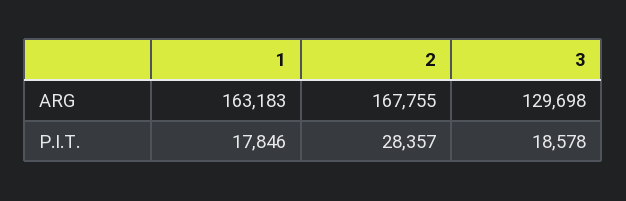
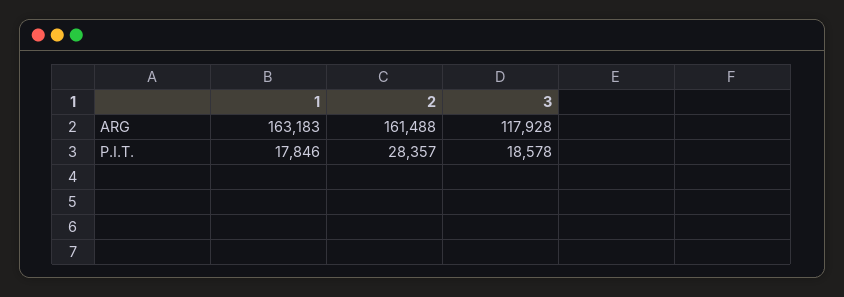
  {
    "1": {
      "ARG": 163183,
      "P.I.T.": 17846
    },
    "2": {
-     "ARG": 167755,
+     "ARG": 161488,
      "P.I.T.": 28357
    },
    "3": {
-     "ARG": 129698,
+     "ARG": 117928,
      "P.I.T.": 18578
    }
  }

